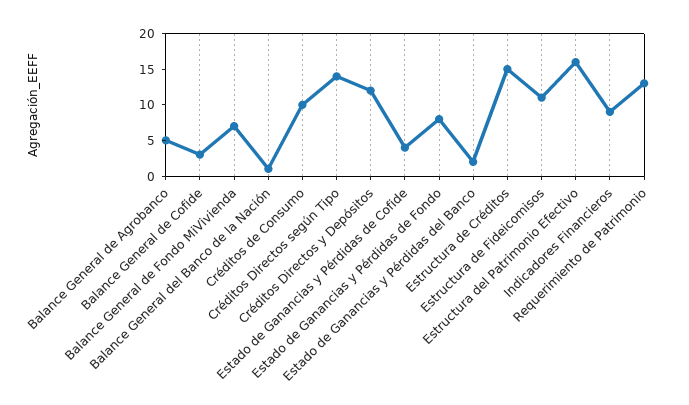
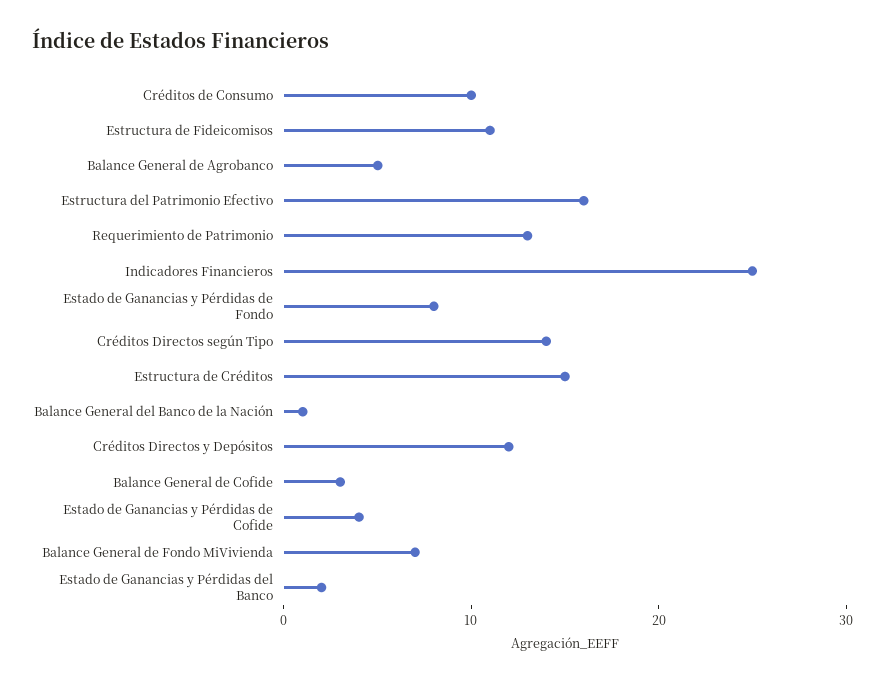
  {
    "Balance General de Agrobanco": 5,
    "Balance General de Cofide": 3,
    "Balance General de Fondo MiVivienda": 7,
    "Balance General del Banco de la Nación": 1,
    "Créditos de Consumo": 10,
    "Créditos Directos según Tipo": 14,
    "Créditos Directos y Depósitos": 12,
    "Estado de Ganancias y Pérdidas de Cofide": 4,
    "Estado de Ganancias y Pérdidas de Fondo": 8,
    "Estado de Ganancias y Pérdidas del Banco": 2,
    "Estructura de Créditos": 15,
    "Estructura de Fideicomisos": 11,
    "Estructura del Patrimonio Efectivo": 16,
-   "Indicadores Financieros": 10,
+   "Indicadores Financieros": 25,
    "Requerimiento de Patrimonio": 13
  }

